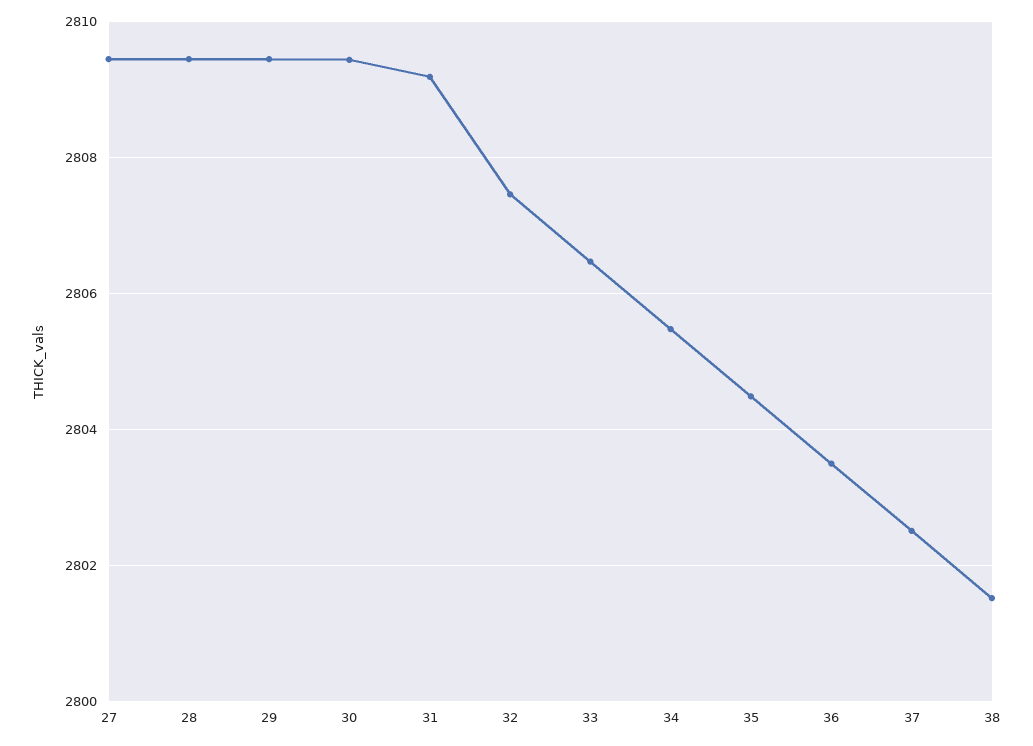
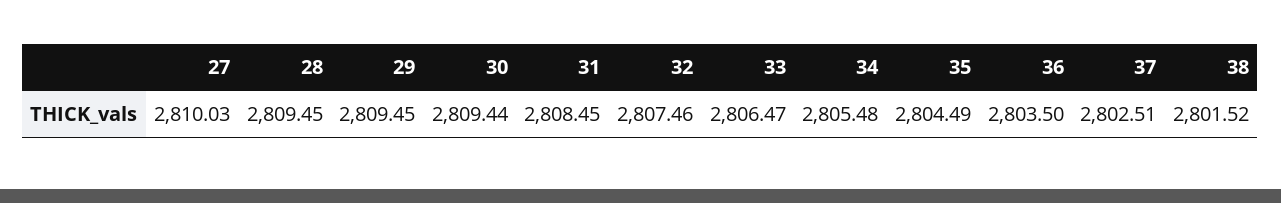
  {
-   "27": 2809.4,
+   "27": 2810.03,
    "28": 2809.45,
    "29": 2809.45,
    "30": 2809.44,
-   "31": 2809.2,
+   "31": 2808.45,
    "32": 2807.46,
    "33": 2806.47,
    "34": 2805.48,
    "35": 2804.49,
    "36": 2803.5,
    "37": 2802.51,
    "38": 2801.52
  }

